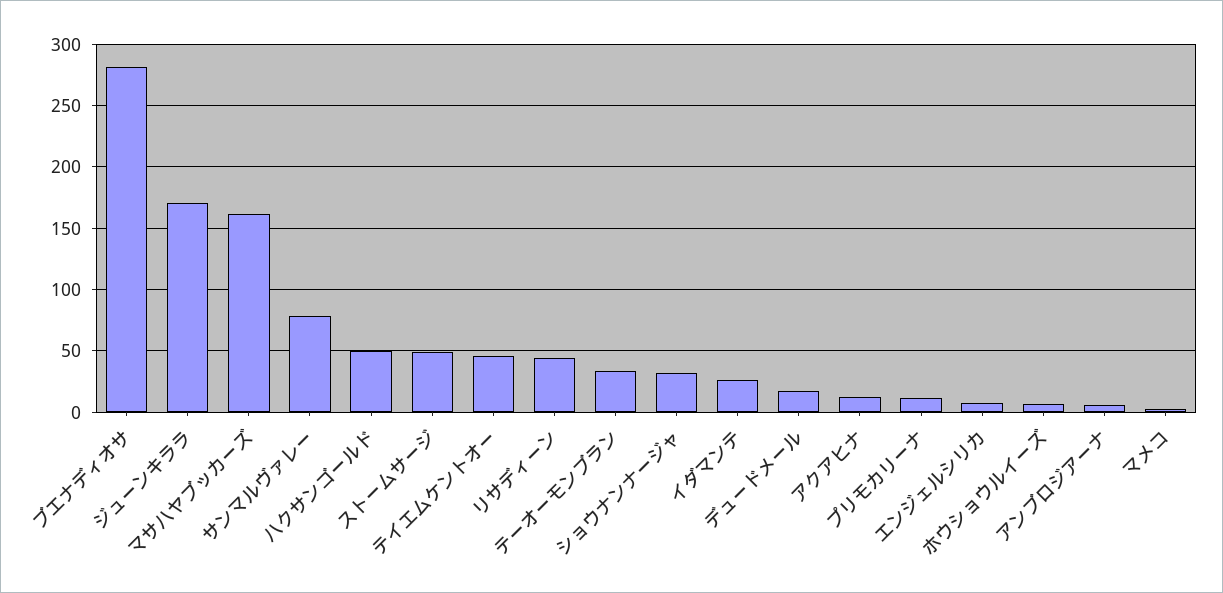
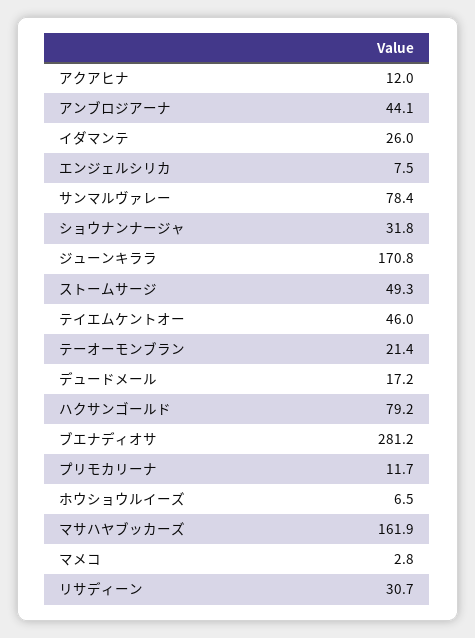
  {
    "ブエナディオサ": 281.2,
    "ジューンキララ": 170.8,
    "マサハヤブッカーズ": 161.9,
    "サンマルヴァレー": 78.4,
-   "ハクサンゴールド": 50,
+   "ハクサンゴールド": 79.2,
    "ストームサージ": 49.3,
    "テイエムケントオー": 46,
-   "リサディーン": 45,
+   "リサディーン": 30.7,
-   "テーオーモンブラン": 35,
+   "テーオーモンブラン": 21.4,
    "ショウナンナージャ": 31.8,
    "イダマンテ": 26,
    "デュードメール": 17.2,
    "アクアヒナ": 12,
    "プリモカリーナ": 11.7,
    "エンジェルシリカ": 7.5,
    "ホウショウルイーズ": 6.5,
-   "アンブロジアーナ": 5,
+   "アンブロジアーナ": 44.1,
    "マメコ": 2.8
  }

